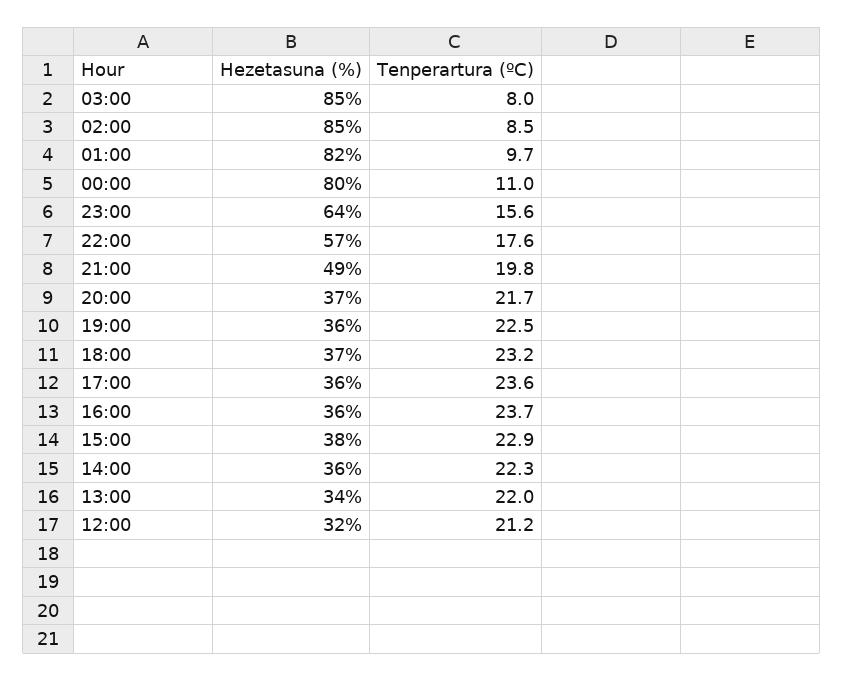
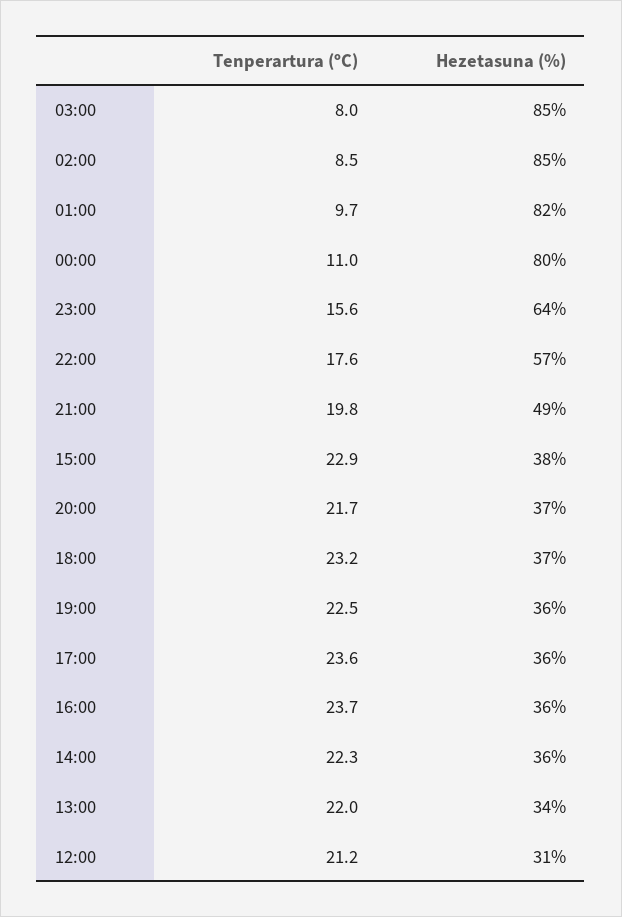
  {
    "Hezetasuna (%)": {
      "03:00": 85,
      "02:00": 85,
      "01:00": 82,
      "00:00": 80,
      "23:00": 64,
      "22:00": 57,
      "21:00": 49,
      "20:00": 37,
      "19:00": 36,
      "18:00": 37,
      "17:00": 36,
      "16:00": 36,
      "15:00": 38,
      "14:00": 36,
      "13:00": 34,
-     "12:00": 32
+     "12:00": 31
    },
    "Tenperartura (ºC)": {
      "03:00": 8,
      "02:00": 8.5,
      "01:00": 9.7,
      "00:00": 11,
      "23:00": 15.6,
      "22:00": 17.6,
      "21:00": 19.8,
      "20:00": 21.7,
      "19:00": 22.5,
      "18:00": 23.2,
      "17:00": 23.6,
      "16:00": 23.7,
      "15:00": 22.9,
      "14:00": 22.3,
      "13:00": 22,
      "12:00": 21.2
    }
  }

